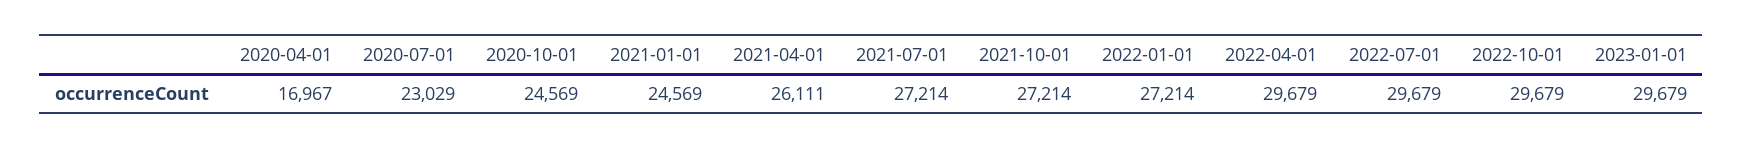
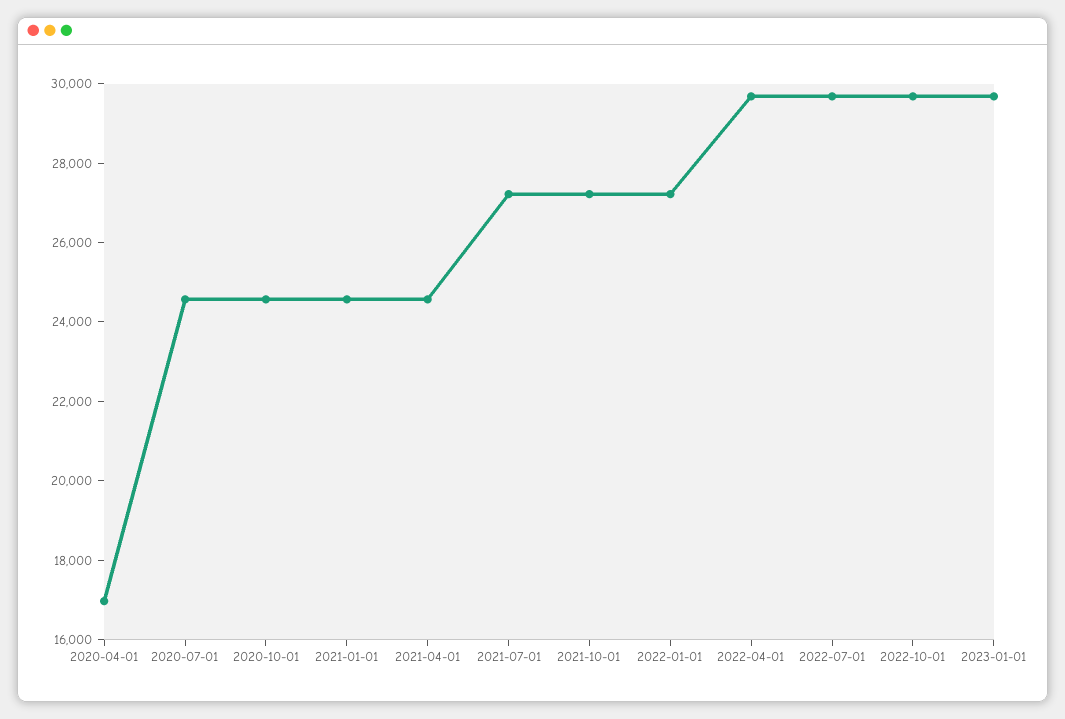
  {
    "2020-04-01": 16967,
-   "2020-07-01": 23029,
+   "2020-07-01": 24500,
    "2020-10-01": 24569,
    "2021-01-01": 24569,
-   "2021-04-01": 26111,
+   "2021-04-01": 24500,
    "2021-07-01": 27214,
    "2021-10-01": 27214,
    "2022-01-01": 27214,
    "2022-04-01": 29679,
    "2022-07-01": 29679,
    "2022-10-01": 29679,
    "2023-01-01": 29679
  }

